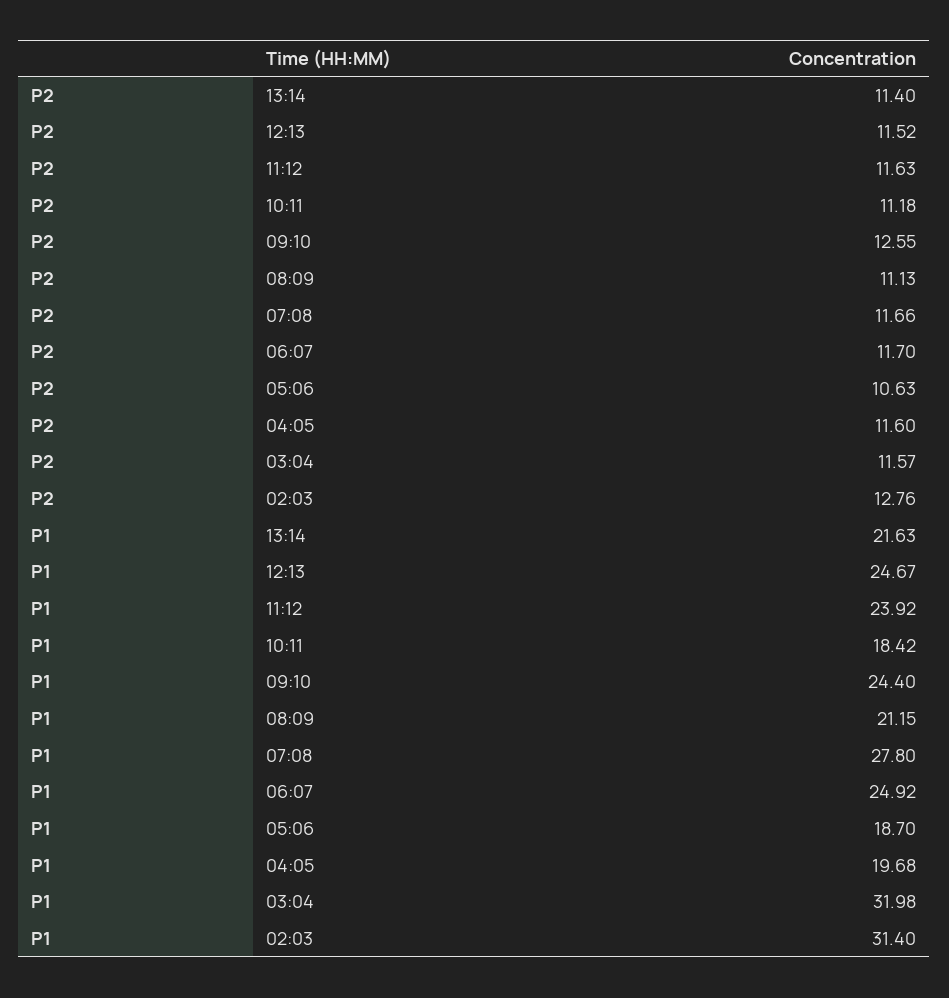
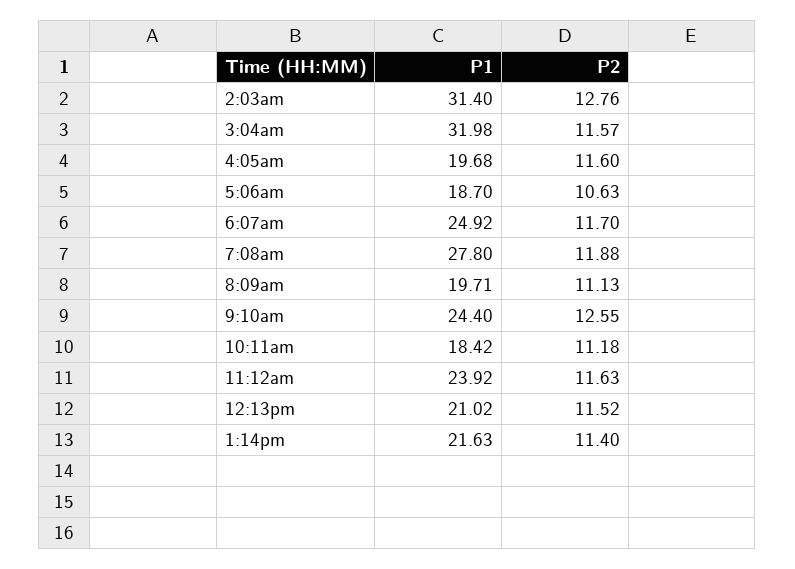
  {
    "P2": {
      "13:14": 11.4,
      "12:13": 11.52,
      "11:12": 11.63,
      "10:11": 11.18,
      "09:10": 12.55,
      "08:09": 11.13,
-     "07:08": 11.66,
+     "07:08": 11.88,
      "06:07": 11.7,
      "05:06": 10.63,
      "04:05": 11.6,
      "03:04": 11.57,
      "02:03": 12.76
    },
    "P1": {
      "13:14": 21.63,
-     "12:13": 24.67,
+     "12:13": 21.02,
      "11:12": 23.92,
      "10:11": 18.42,
      "09:10": 24.4,
-     "08:09": 21.15,
+     "08:09": 19.71,
      "07:08": 27.8,
      "06:07": 24.92,
      "05:06": 18.7,
      "04:05": 19.68,
      "03:04": 31.98,
      "02:03": 31.4
    }
  }

